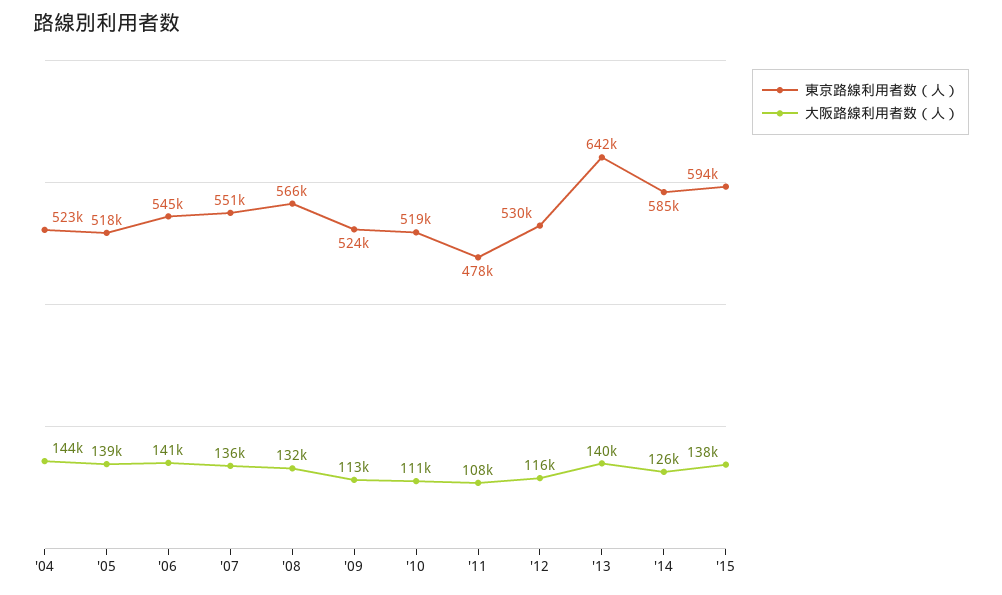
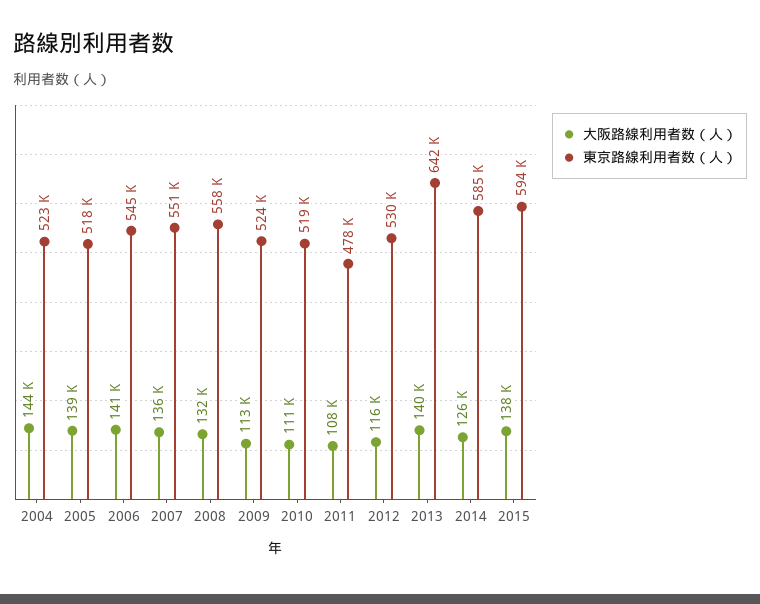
  {
    "東京路線利用者数（人）": {
      "'04": 523000,
      "'05": 518000,
      "'06": 545000,
      "'07": 551000,
-     "'08": 566000,
+     "'08": 558000,
      "'09": 524000,
      "'10": 519000,
      "'11": 478000,
      "'12": 530000,
      "'13": 642000,
      "'14": 585000,
      "'15": 594000
    },
    "大阪路線利用者数（人）": {
      "'04": 144000,
      "'05": 139000,
      "'06": 141000,
      "'07": 136000,
      "'08": 132000,
      "'09": 113000,
      "'10": 111000,
      "'11": 108000,
      "'12": 116000,
      "'13": 140000,
      "'14": 126000,
      "'15": 138000
    }
  }

